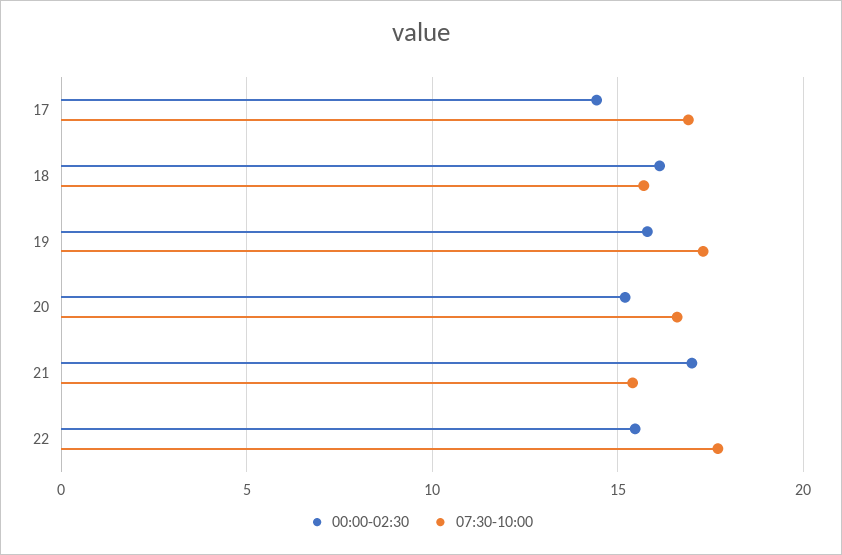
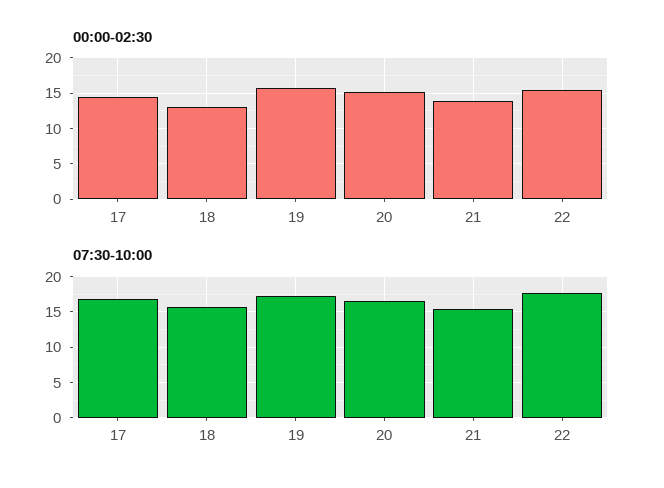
  {
    "00:00-02:30": {
      "17": 14.5,
-     "18": 16,
+     "18": 13,
      "19": 16,
      "20": 15,
-     "21": 17,
+     "21": 14,
      "22": 15.5
    },
    "07:30-10:00": {
      "17": 17,
      "18": 15.5,
      "19": 17.5,
      "20": 16.5,
      "21": 15.5,
      "22": 17.5
    }
  }

